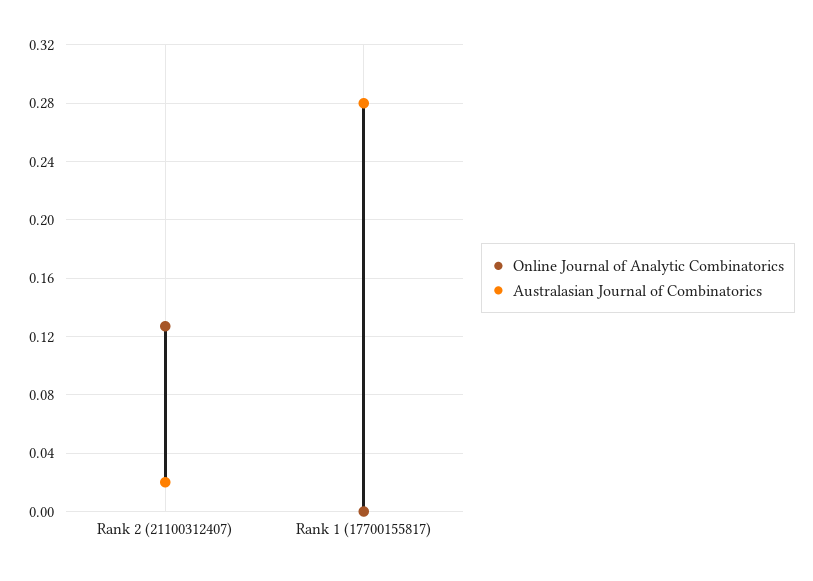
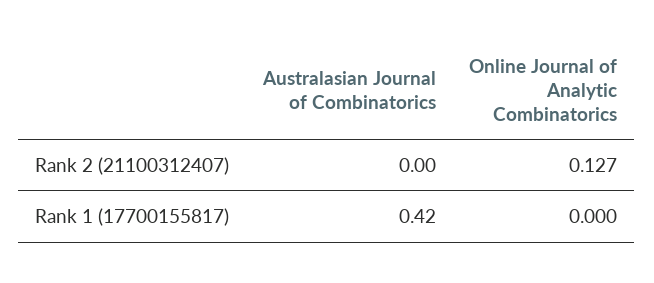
  {
    "Online Journal of Analytic Combinatorics": {
      "Rank 2 (21100312407)": 0.127,
      "Rank 1 (17700155817)": 0
    },
    "Australasian Journal of Combinatorics": {
-     "Rank 2 (21100312407)": 0.02,
+     "Rank 2 (21100312407)": 0,
-     "Rank 1 (17700155817)": 0.28
+     "Rank 1 (17700155817)": 0.42
    }
  }

